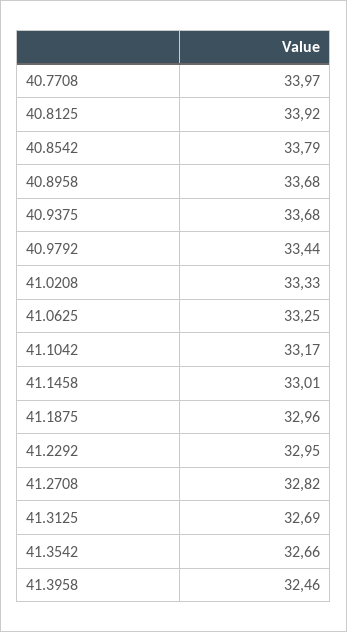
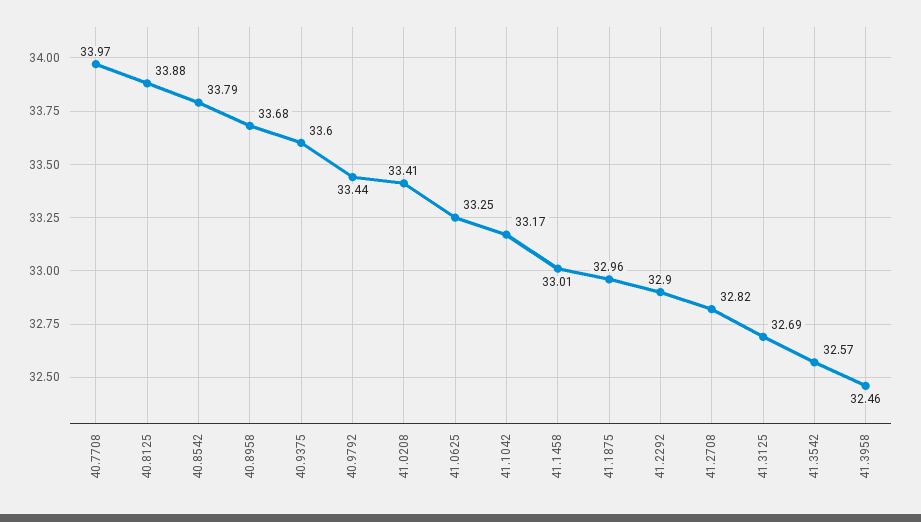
  {
    "40.7708": 33.97,
-   "40.8125": 33.92,
+   "40.8125": 33.88,
    "40.8542": 33.79,
    "40.8958": 33.68,
-   "40.9375": 33.68,
+   "40.9375": 33.6,
    "40.9792": 33.44,
-   "41.0208": 33.33,
+   "41.0208": 33.41,
    "41.0625": 33.25,
    "41.1042": 33.17,
    "41.1458": 33.01,
    "41.1875": 32.96,
-   "41.2292": 32.95,
+   "41.2292": 32.9,
    "41.2708": 32.82,
    "41.3125": 32.69,
-   "41.3542": 32.66,
+   "41.3542": 32.57,
    "41.3958": 32.46
  }

